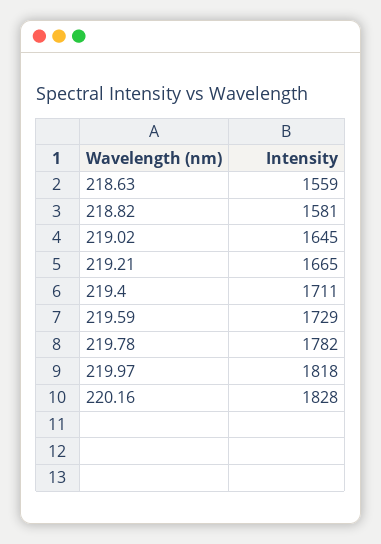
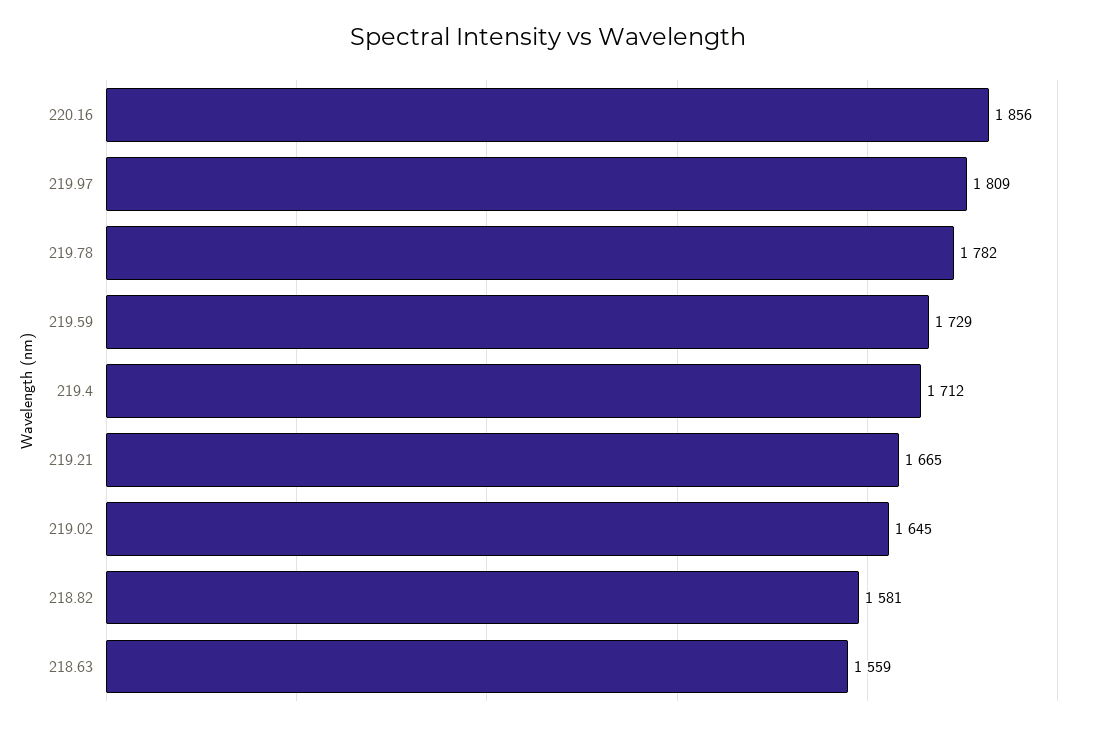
  {
    "218.63": 1559,
    "218.82": 1581,
    "219.02": 1645,
    "219.21": 1665,
-   "219.4": 1711,
+   "219.4": 1712,
    "219.59": 1729,
    "219.78": 1782,
-   "219.97": 1818,
+   "219.97": 1809,
-   "220.16": 1828
+   "220.16": 1856
  }

